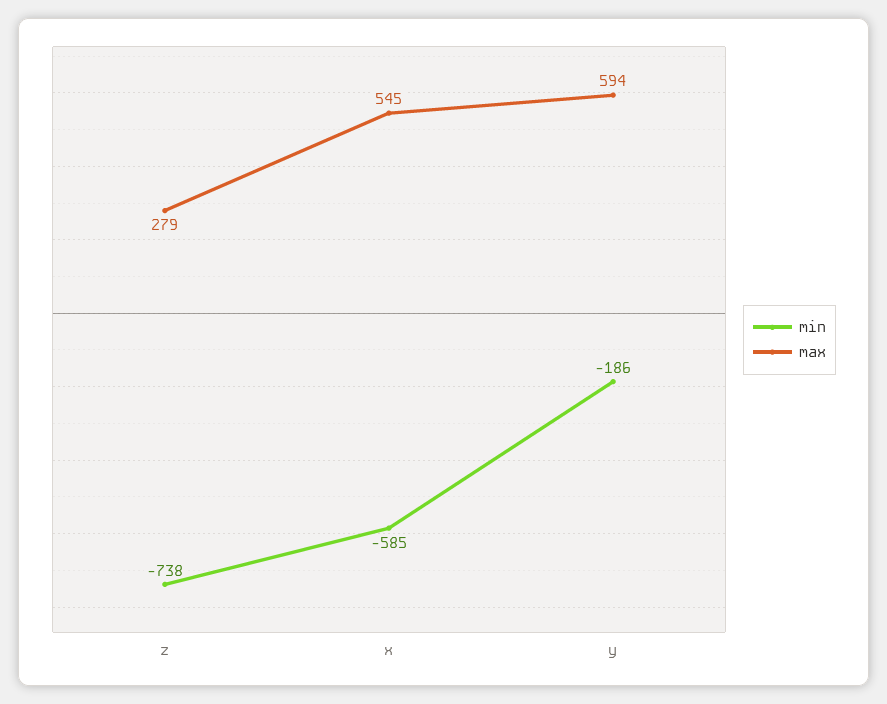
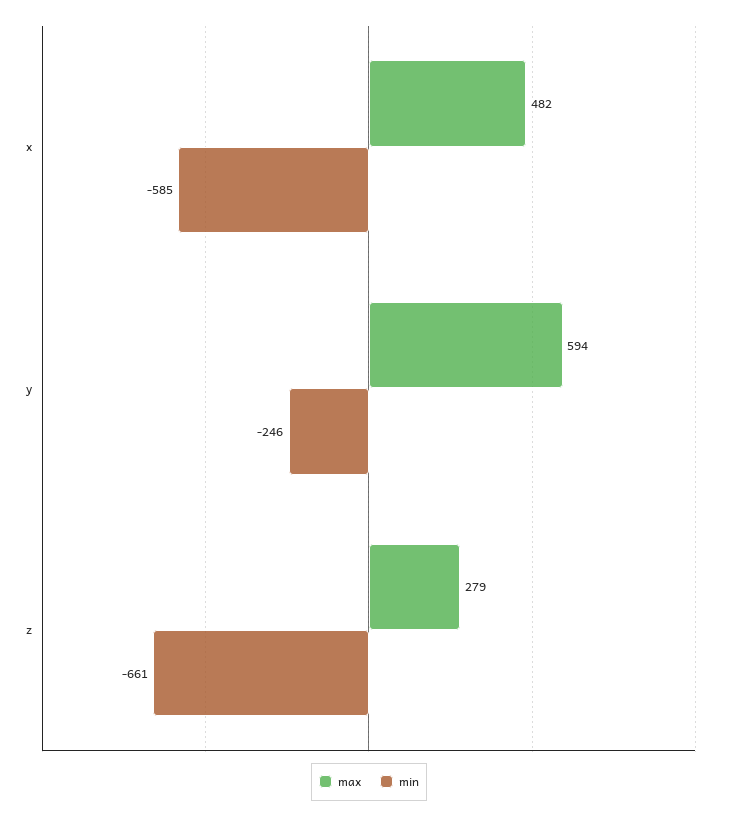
  {
    "min": {
-     "z": -738,
+     "z": -661,
      "x": -585,
-     "y": -186
+     "y": -246
    },
    "max": {
      "z": 279,
-     "x": 545,
+     "x": 482,
      "y": 594
    }
  }

